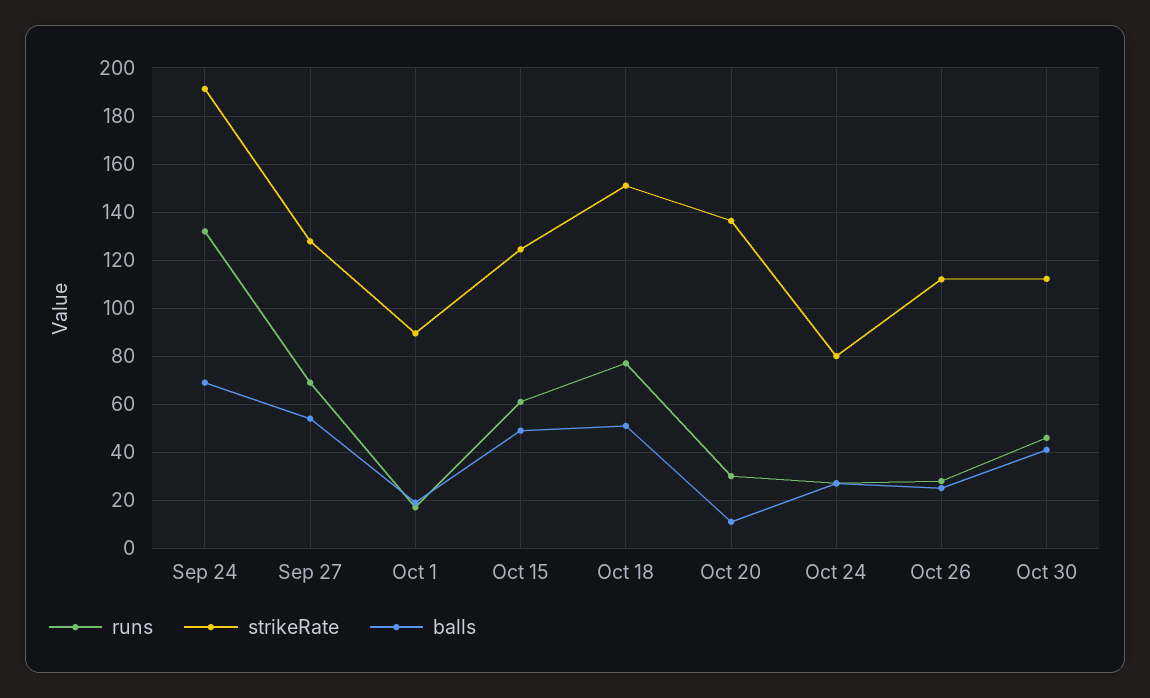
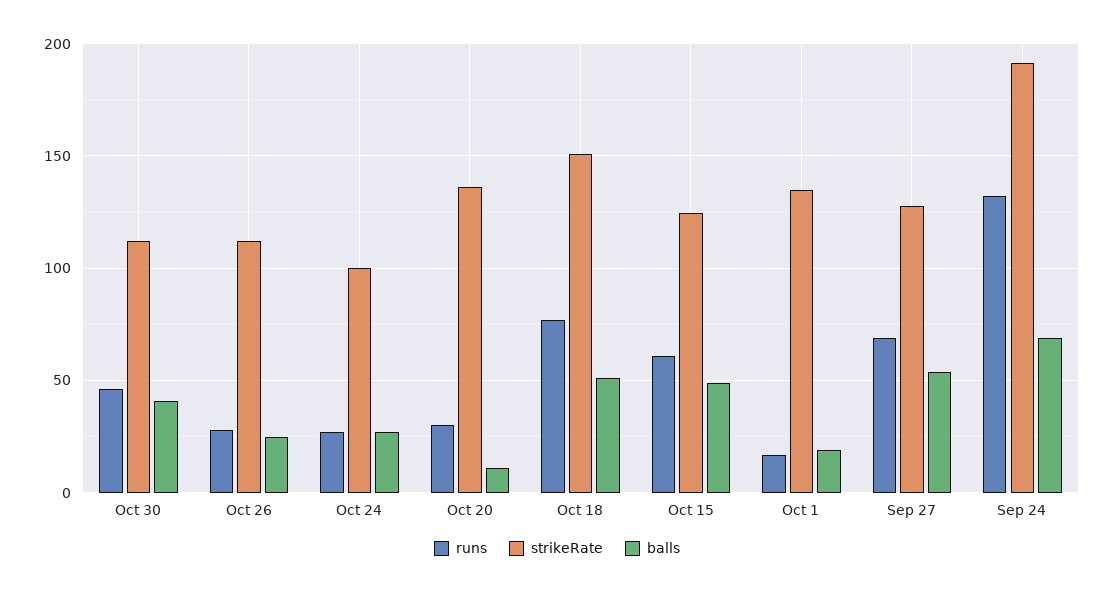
  {
    "runs": {
      "Sep 24": 132.5,
      "Sep 27": 70,
      "Oct 1": 17.5,
      "Oct 15": 60,
      "Oct 18": 77.5,
      "Oct 20": 30,
      "Oct 24": 27.5,
      "Oct 26": 27.5,
      "Oct 30": 45
    },
    "strikeRate": {
      "Sep 24": 192.5,
      "Sep 27": 127.5,
-     "Oct 1": 90,
+     "Oct 1": 135,
      "Oct 15": 125,
      "Oct 18": 150,
      "Oct 20": 137.5,
-     "Oct 24": 80,
+     "Oct 24": 100,
      "Oct 26": 112.5,
      "Oct 30": 112.5
    },
    "balls": {
      "Sep 24": 70,
      "Sep 27": 55,
      "Oct 1": 20,
      "Oct 15": 50,
      "Oct 18": 50,
      "Oct 20": 10,
      "Oct 24": 27.5,
      "Oct 26": 25,
      "Oct 30": 40
    }
  }

